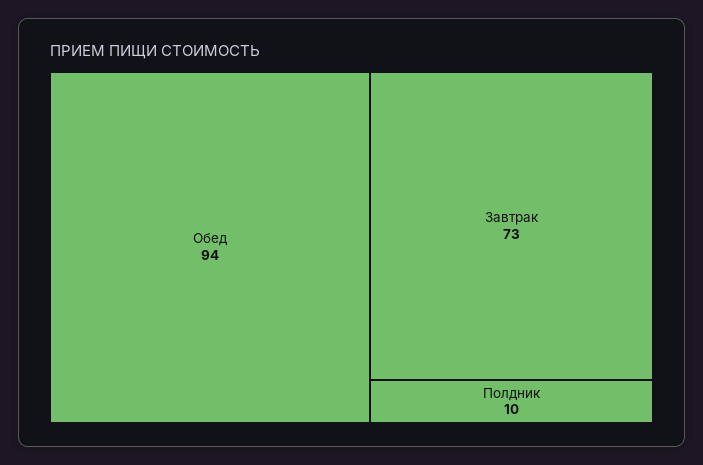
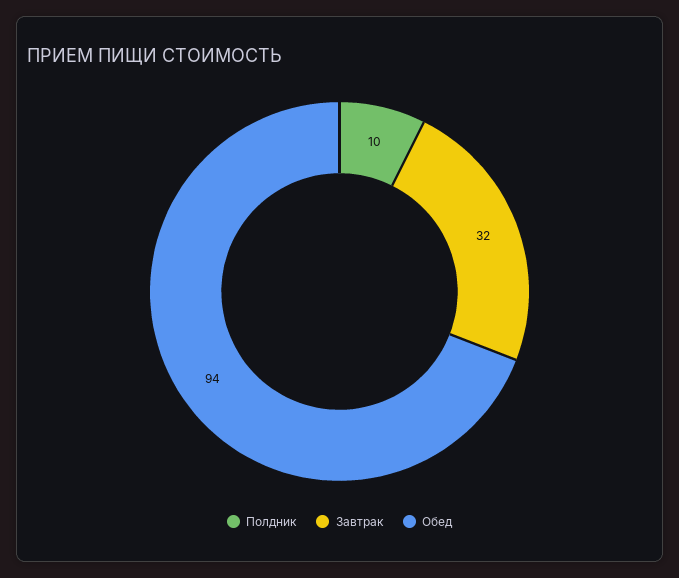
  {
    "Обед": 94,
-   "Завтрак": 73,
+   "Завтрак": 32,
    "Полдник": 10
  }

